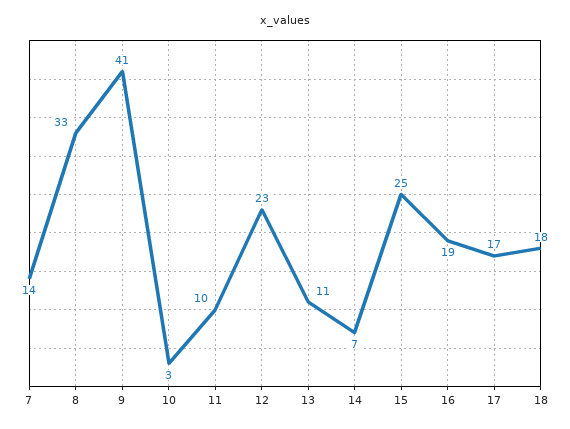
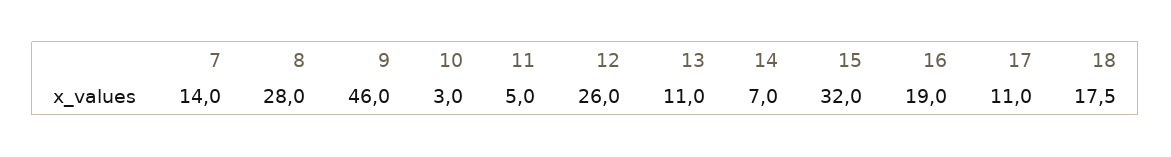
  {
    "7": 14,
-   "8": 33,
+   "8": 28,
-   "9": 41,
+   "9": 46,
    "10": 3,
-   "11": 10,
+   "11": 5,
-   "12": 23,
+   "12": 26,
    "13": 11,
    "14": 7,
-   "15": 25,
+   "15": 32,
    "16": 19,
-   "17": 17,
+   "17": 11,
    "18": 17.5
  }

